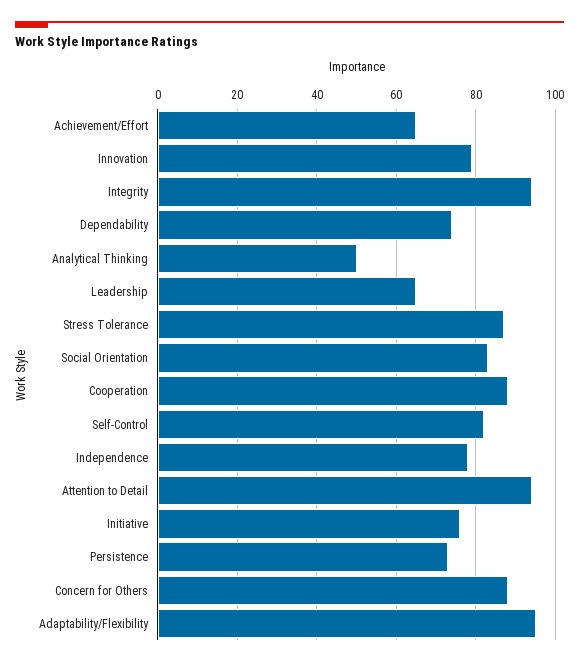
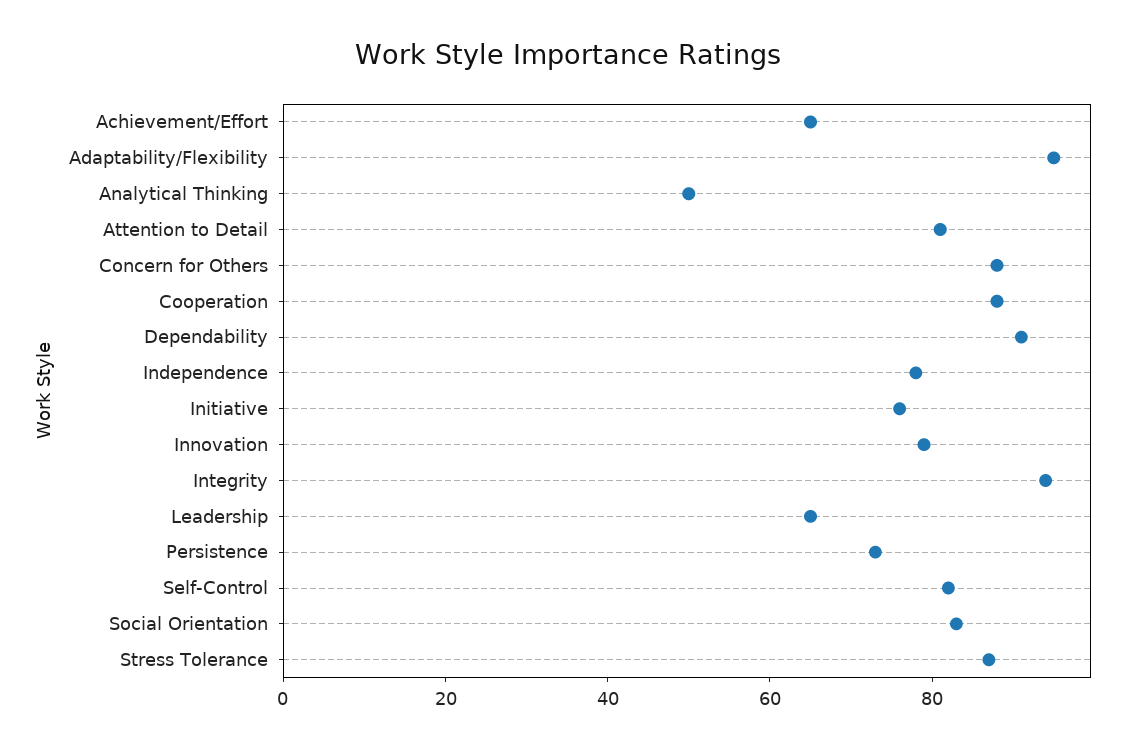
  {
    "Achievement/Effort": 65,
    "Innovation": 80,
    "Integrity": 95,
-   "Dependability": 75,
+   "Dependability": 90,
    "Analytical Thinking": 50,
    "Leadership": 65,
    "Stress Tolerance": 85,
    "Social Orientation": 85,
    "Cooperation": 90,
    "Self-Control": 80,
    "Independence": 80,
-   "Attention to Detail": 95,
+   "Attention to Detail": 80,
    "Initiative": 75,
    "Persistence": 75,
    "Concern for Others": 90,
    "Adaptability/Flexibility": 95
  }

